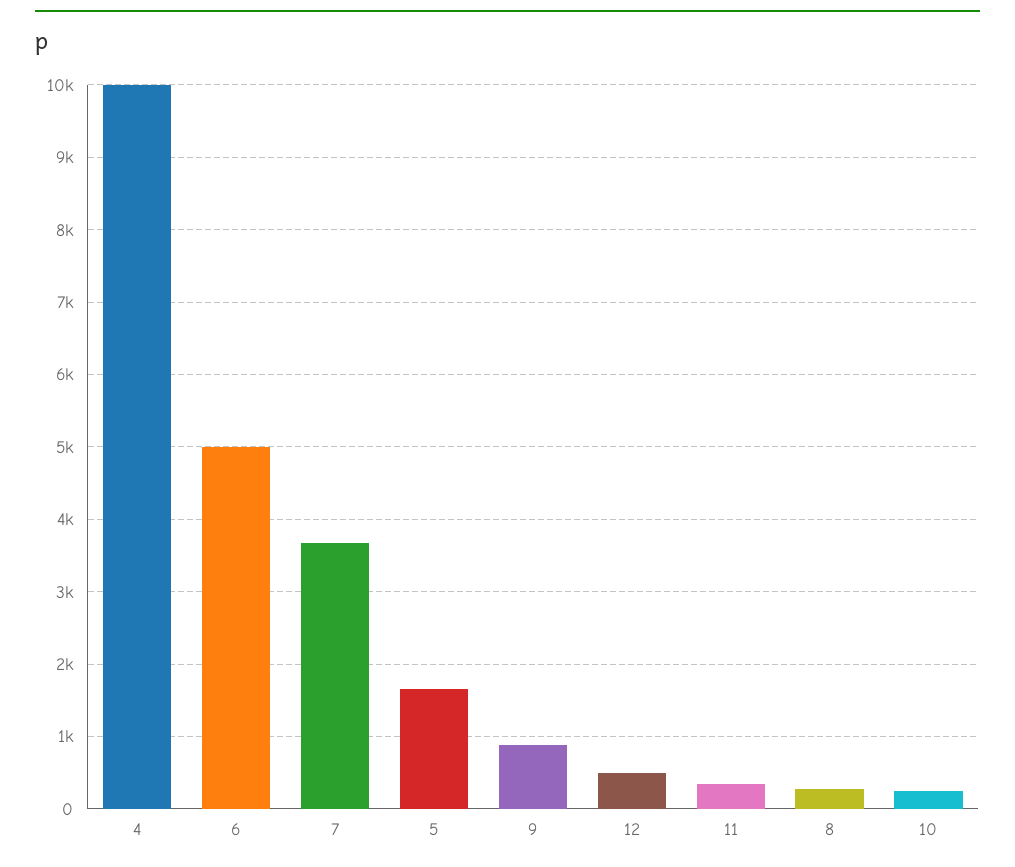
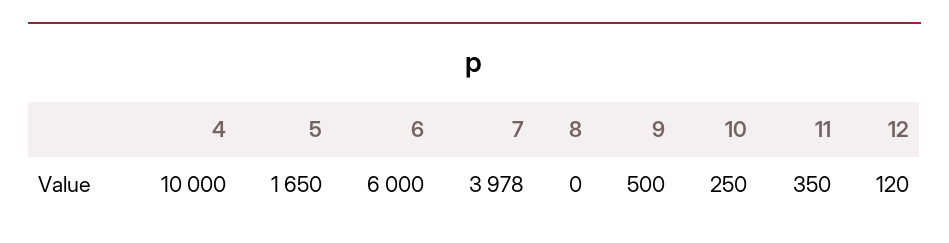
  {
    "4": 10000,
-   "6": 5000,
+   "6": 6000,
-   "7": 3700,
+   "7": 3978,
    "5": 1650,
-   "9": 900,
+   "9": 500,
-   "12": 500,
+   "12": 120,
    "11": 350,
-   "8": 300,
+   "8": 0,
    "10": 250
  }

